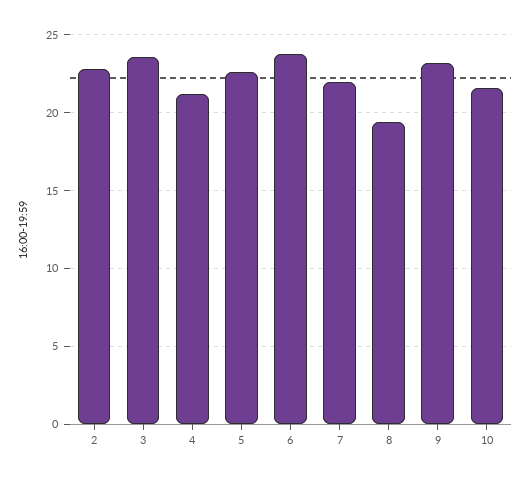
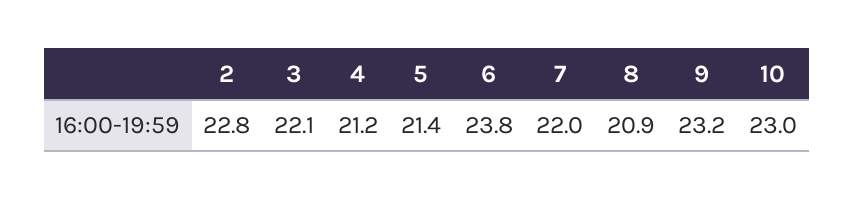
  {
    "2": 22.8,
-   "3": 23.5,
+   "3": 22.1,
    "4": 21.2,
-   "5": 22.5,
+   "5": 21.4,
    "6": 23.8,
    "7": 22,
-   "8": 19.5,
+   "8": 20.9,
    "9": 23.2,
-   "10": 21.5
+   "10": 23
  }

